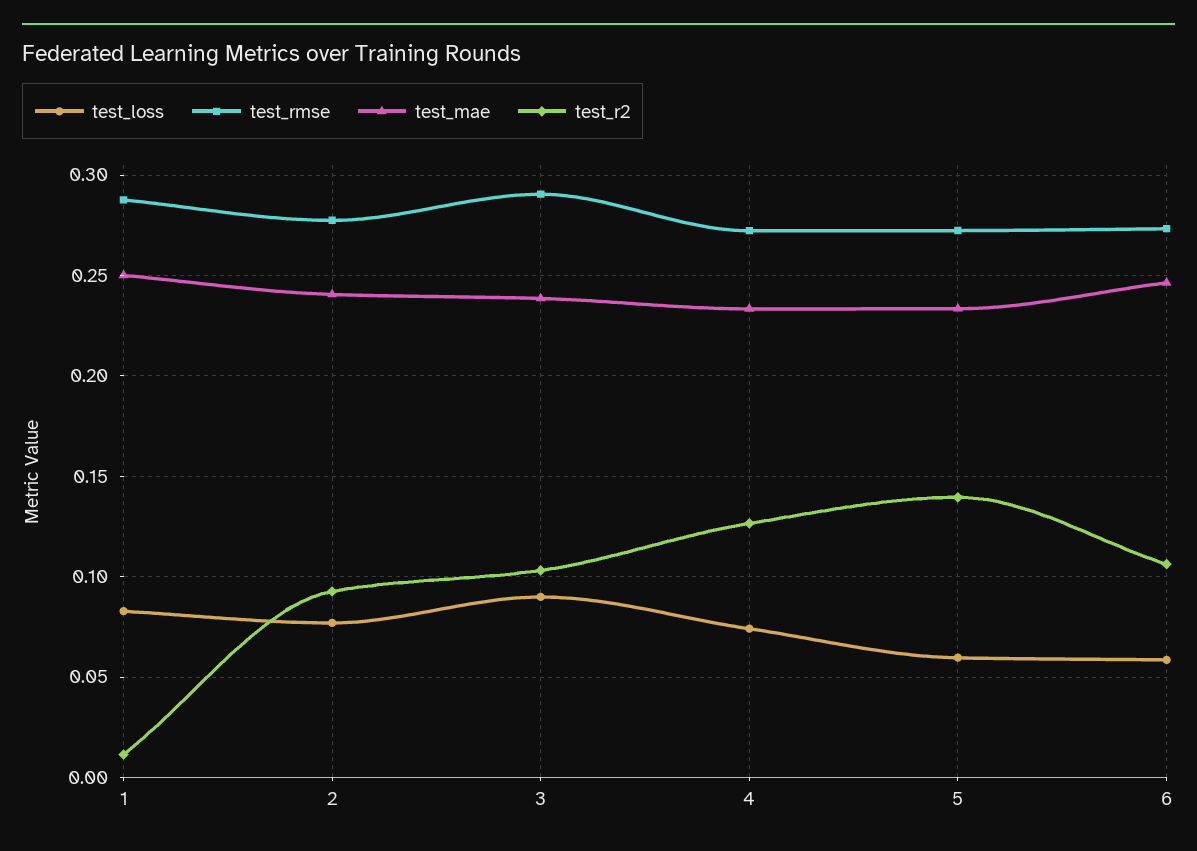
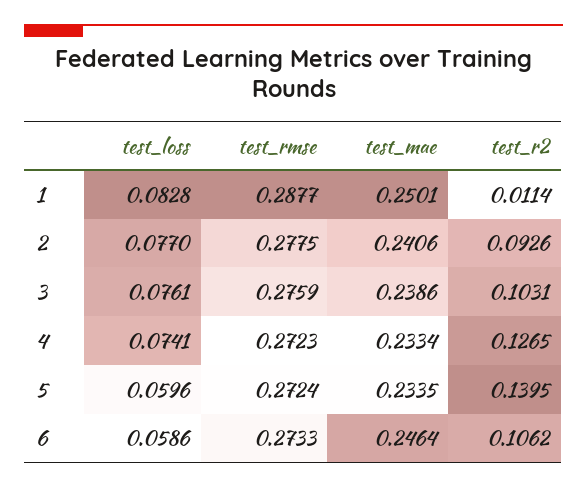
  {
    "test_loss": {
      "1": 0.0828,
      "2": 0.077,
-     "3": 0.09,
+     "3": 0.0761,
      "4": 0.0741,
      "5": 0.0596,
      "6": 0.0586
    },
    "test_rmse": {
      "1": 0.2877,
      "2": 0.2775,
-     "3": 0.29,
+     "3": 0.2759,
      "4": 0.2723,
      "5": 0.2724,
      "6": 0.2733
    },
    "test_mae": {
      "1": 0.2501,
      "2": 0.2406,
      "3": 0.2386,
      "4": 0.2334,
      "5": 0.2335,
      "6": 0.2464
    },
    "test_r2": {
      "1": 0.0114,
      "2": 0.0926,
      "3": 0.1031,
      "4": 0.1265,
      "5": 0.1395,
      "6": 0.1062
    }
  }

